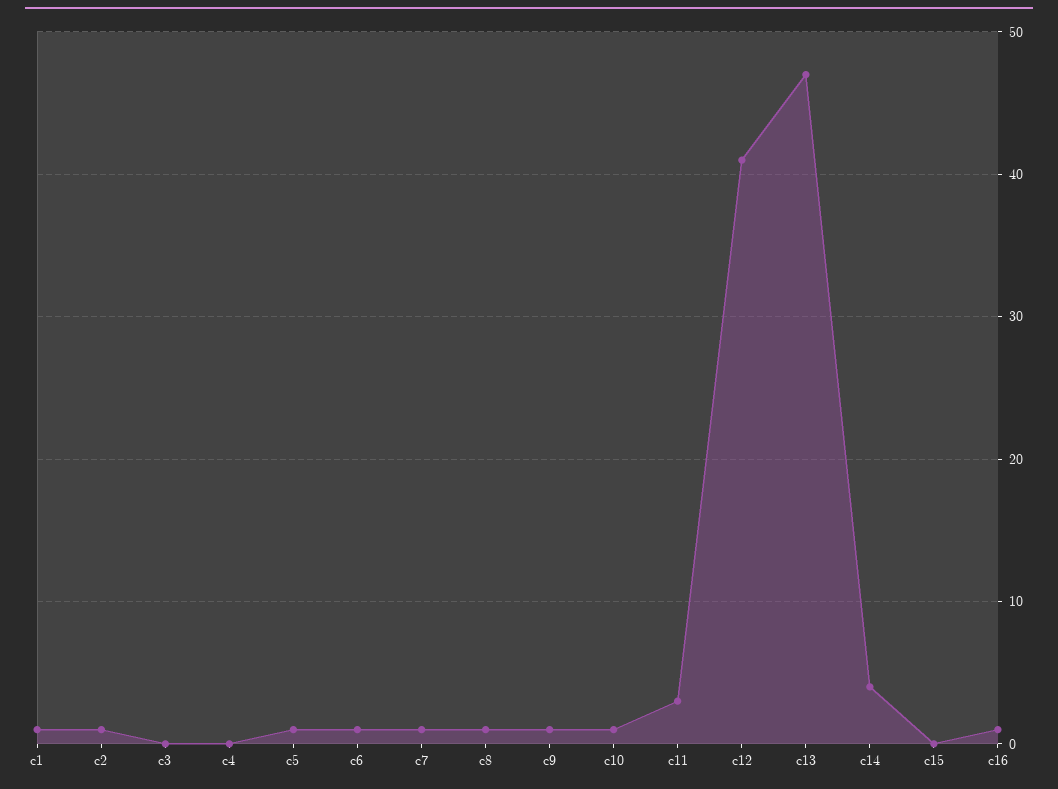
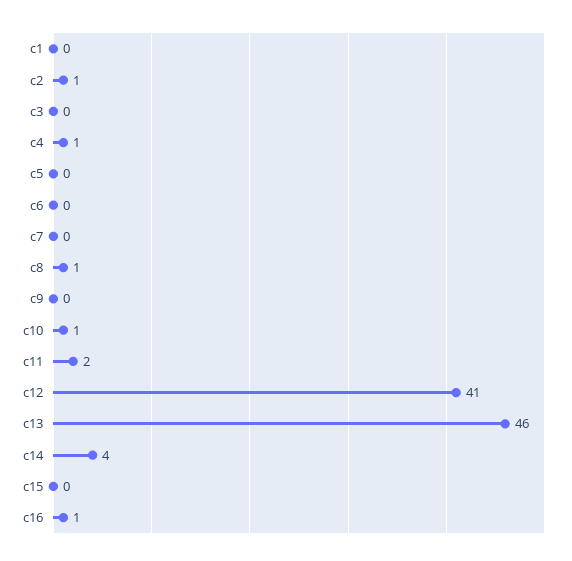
  {
-   "c1": 1,
+   "c1": 0,
    "c2": 1,
    "c3": 0,
-   "c4": 0,
+   "c4": 1,
-   "c5": 1,
+   "c5": 0,
-   "c6": 1,
+   "c6": 0,
-   "c7": 1,
+   "c7": 0,
    "c8": 1,
-   "c9": 1,
+   "c9": 0,
    "c10": 1,
-   "c11": 3,
+   "c11": 2,
    "c12": 41,
-   "c13": 47,
+   "c13": 46,
    "c14": 4,
    "c15": 0,
    "c16": 1
  }

